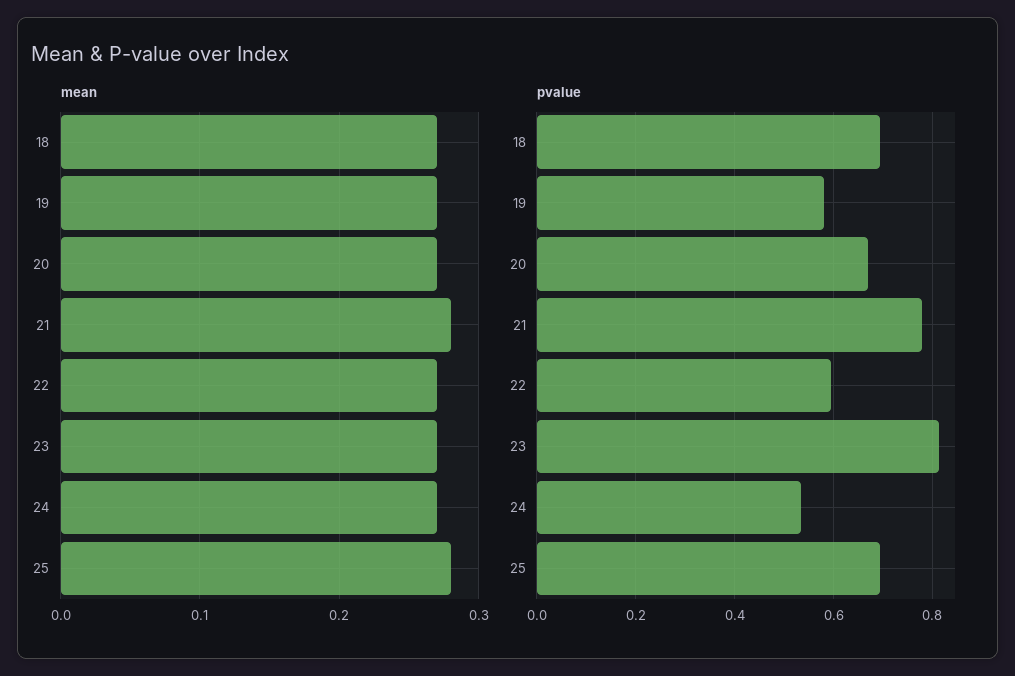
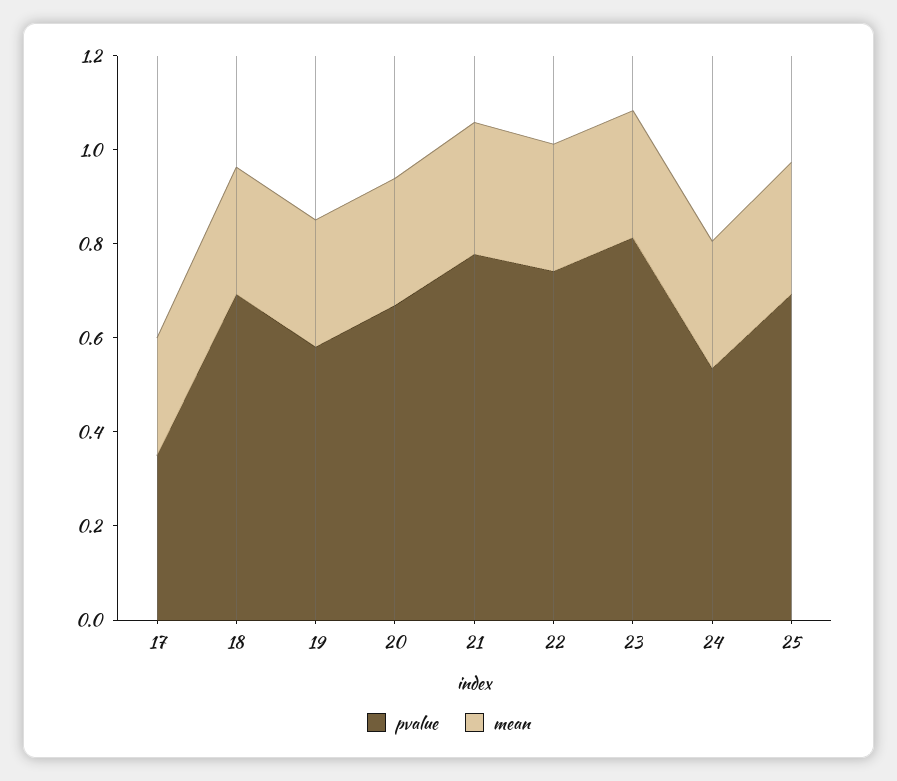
  {
    "mean": {
      "18": 0.27,
      "19": 0.27,
      "20": 0.27,
      "21": 0.28,
      "22": 0.27,
      "23": 0.27,
      "24": 0.27,
-     "25": 0.28
+     "25": 0.28,
+     "17": 0.25
    },
    "pvalue": {
      "18": 0.7,
      "19": 0.58,
      "20": 0.66,
      "21": 0.78,
-     "22": 0.6,
+     "22": 0.75,
      "23": 0.82,
      "24": 0.54,
-     "25": 0.7
+     "25": 0.7,
+     "17": 0.35
    }
  }

